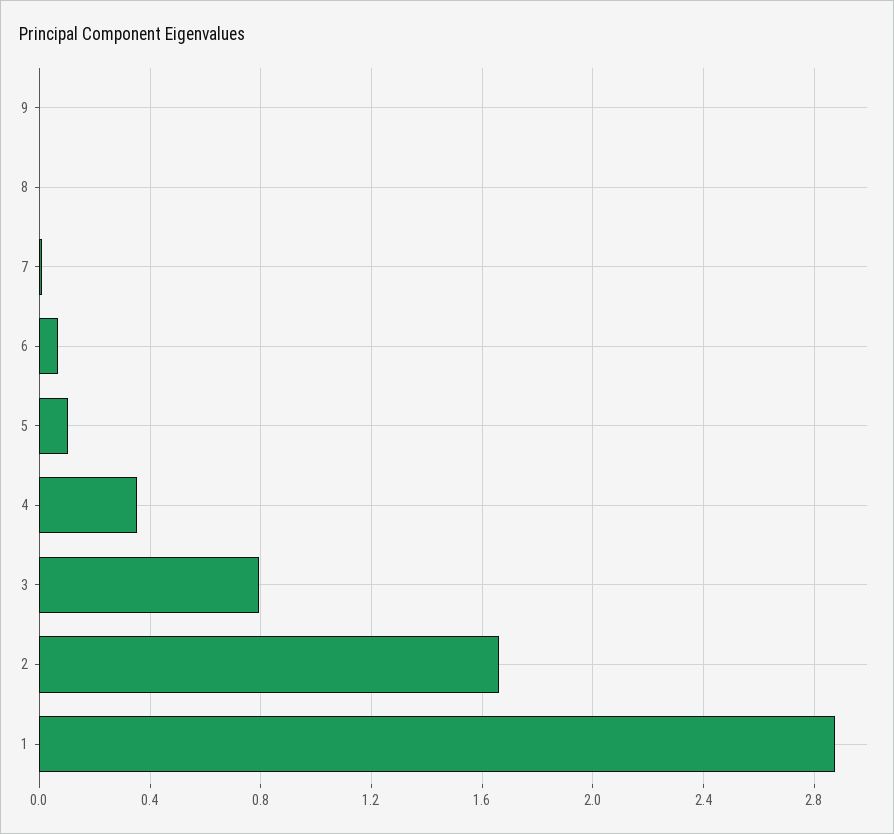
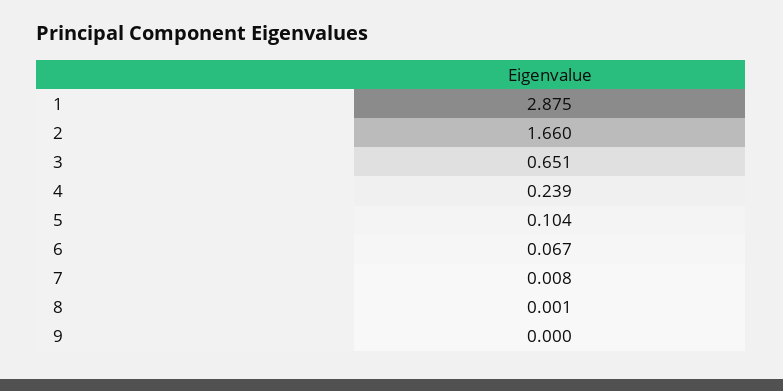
  {
    "9": 0,
    "8": 0.001,
    "7": 0.008,
    "6": 0.067,
    "5": 0.104,
-   "4": 0.35,
+   "4": 0.239,
-   "3": 0.8,
+   "3": 0.651,
    "2": 1.66,
    "1": 2.875
  }

